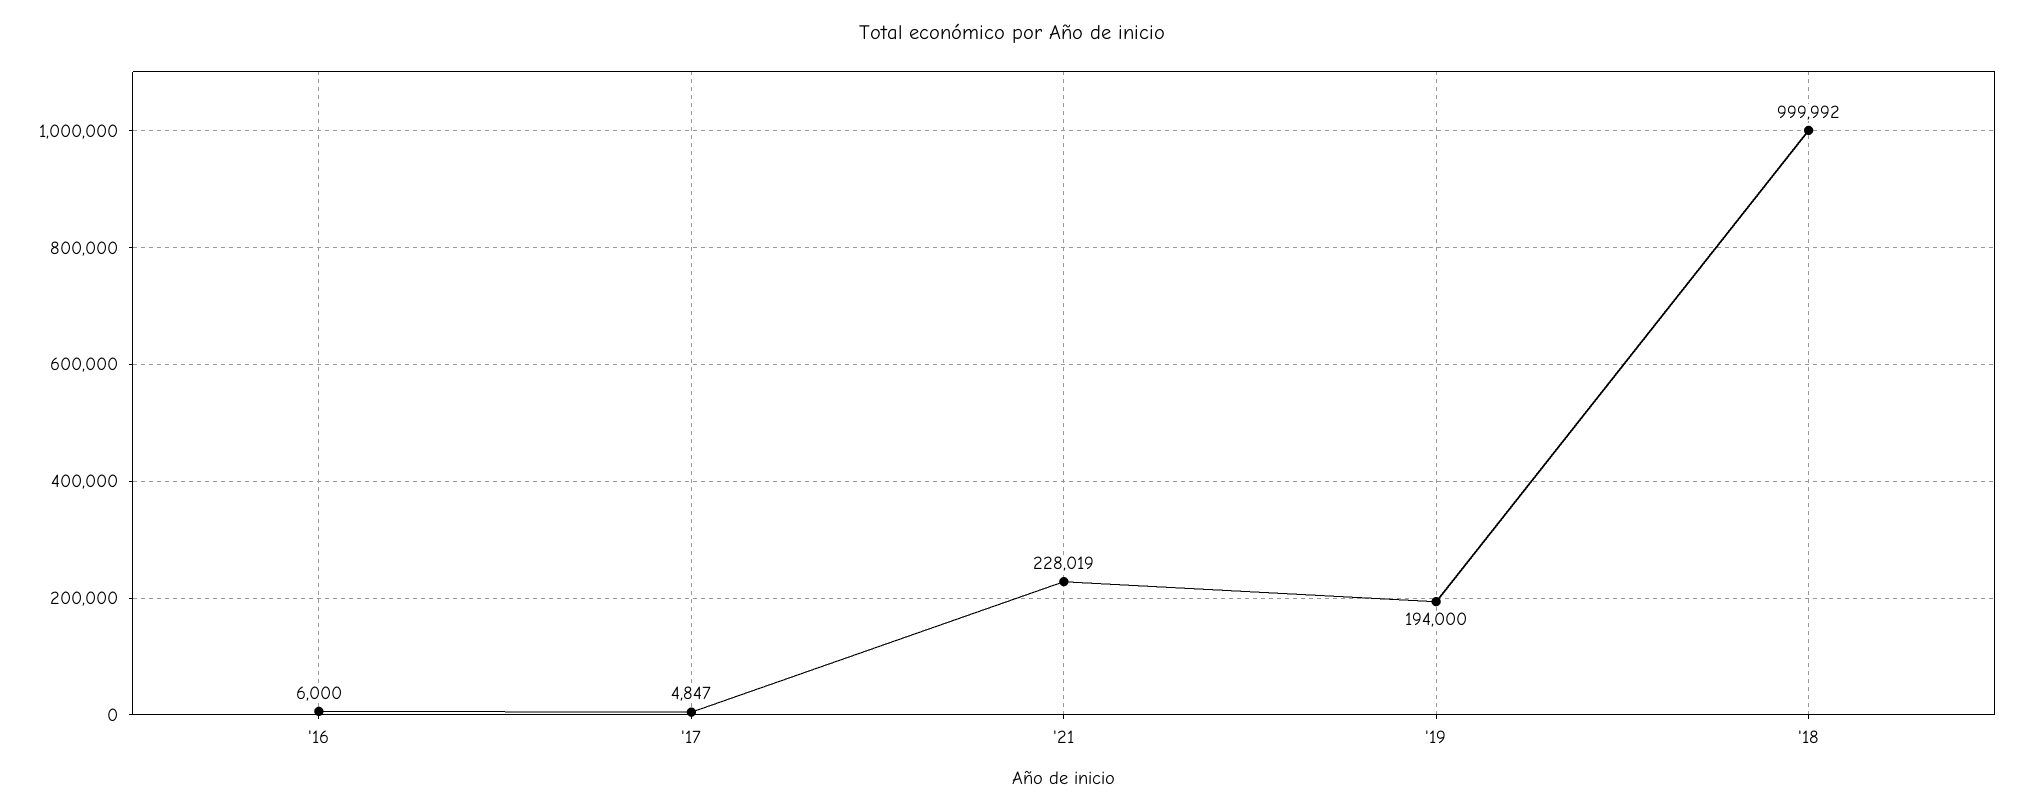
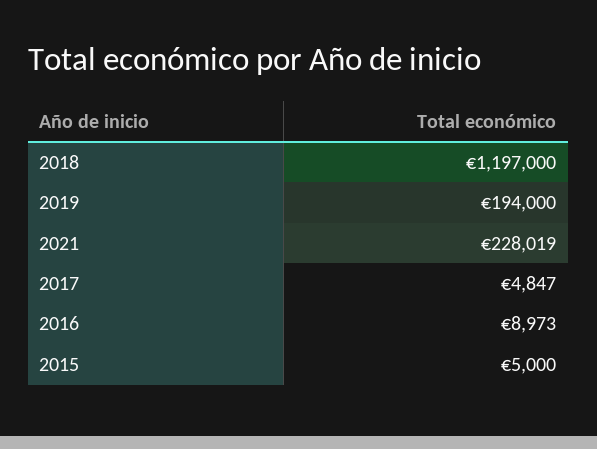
  {
-   "'16": 6000,
+   "'16": 8973,
    "'17": 4847,
    "'21": 228019,
    "'19": 194000,
-   "'18": 999992
+   "'18": 1197000,
+   "2015": 5000
  }

